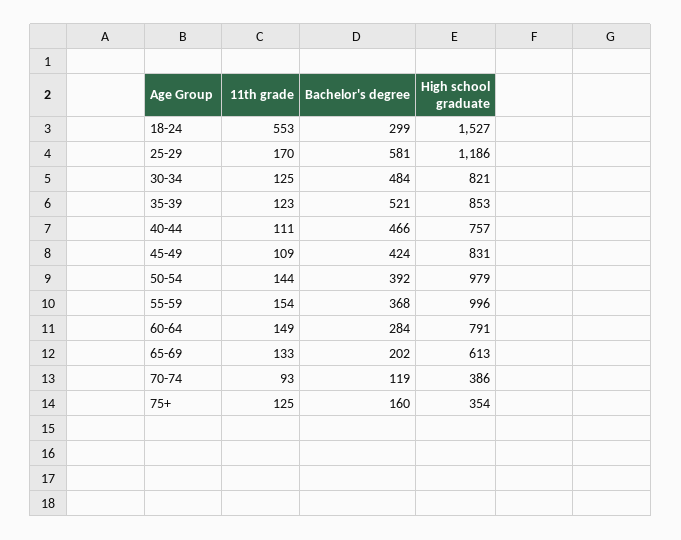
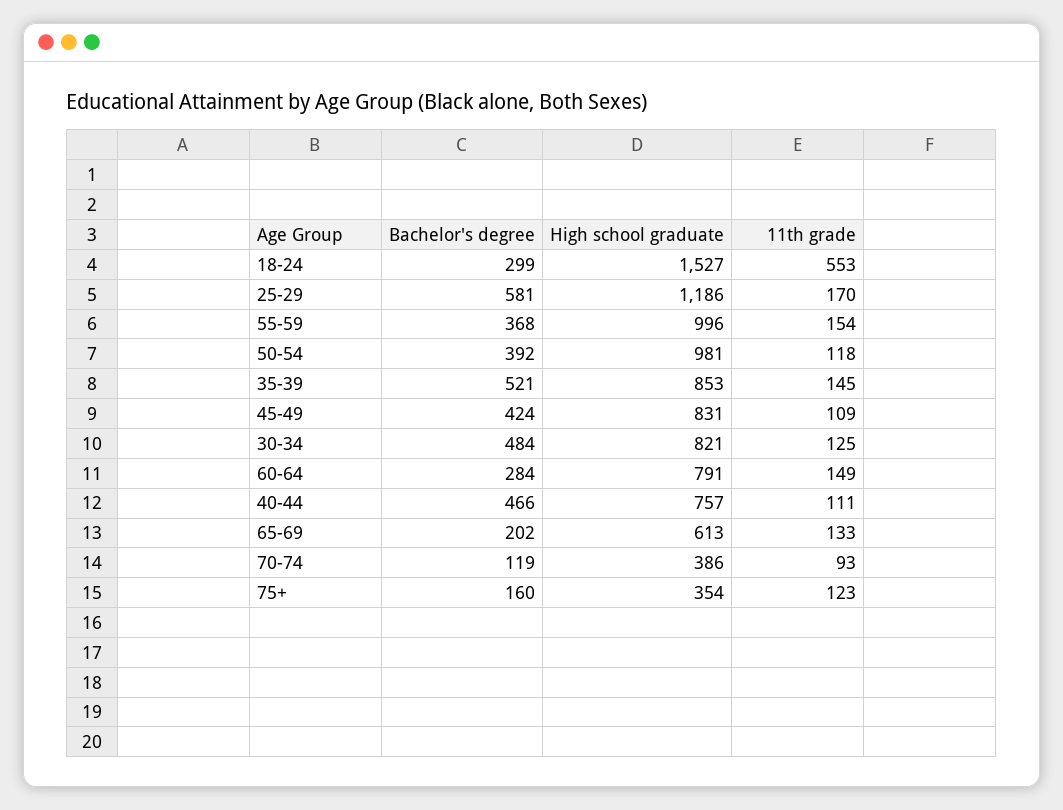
  {
    "11th grade": {
      "18-24": 553,
      "25-29": 170,
      "30-34": 125,
-     "35-39": 123,
+     "35-39": 145,
      "40-44": 111,
      "45-49": 109,
-     "50-54": 144,
+     "50-54": 118,
      "55-59": 154,
      "60-64": 149,
      "65-69": 133,
      "70-74": 93,
-     "75+": 125
+     "75+": 123
    },
    "Bachelor's degree": {
      "18-24": 299,
      "25-29": 581,
      "30-34": 484,
      "35-39": 521,
      "40-44": 466,
      "45-49": 424,
      "50-54": 392,
      "55-59": 368,
      "60-64": 284,
      "65-69": 202,
      "70-74": 119,
      "75+": 160
    },
    "High school graduate": {
      "18-24": 1527,
      "25-29": 1186,
      "30-34": 821,
      "35-39": 853,
      "40-44": 757,
      "45-49": 831,
-     "50-54": 979,
+     "50-54": 981,
      "55-59": 996,
      "60-64": 791,
      "65-69": 613,
      "70-74": 386,
      "75+": 354
    }
  }

